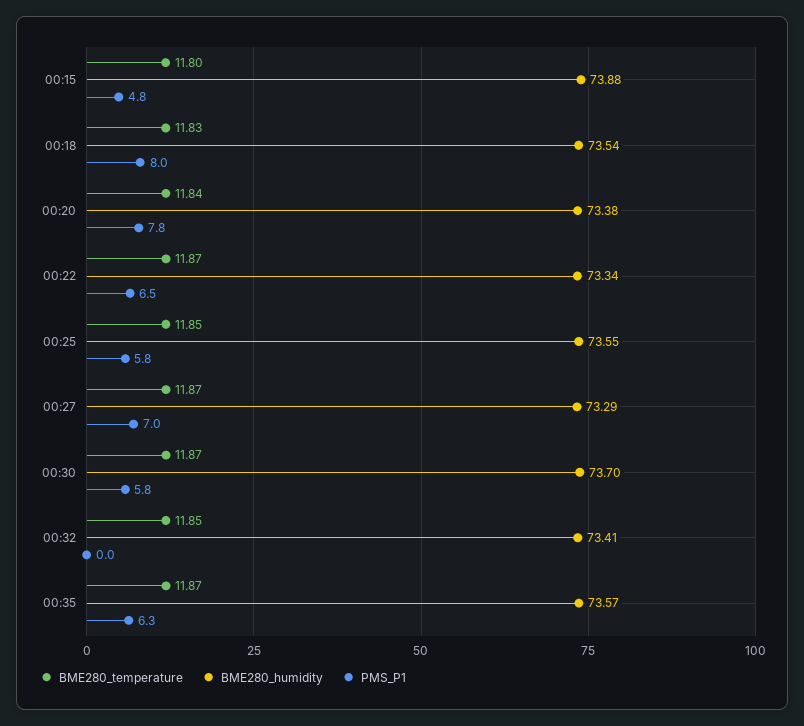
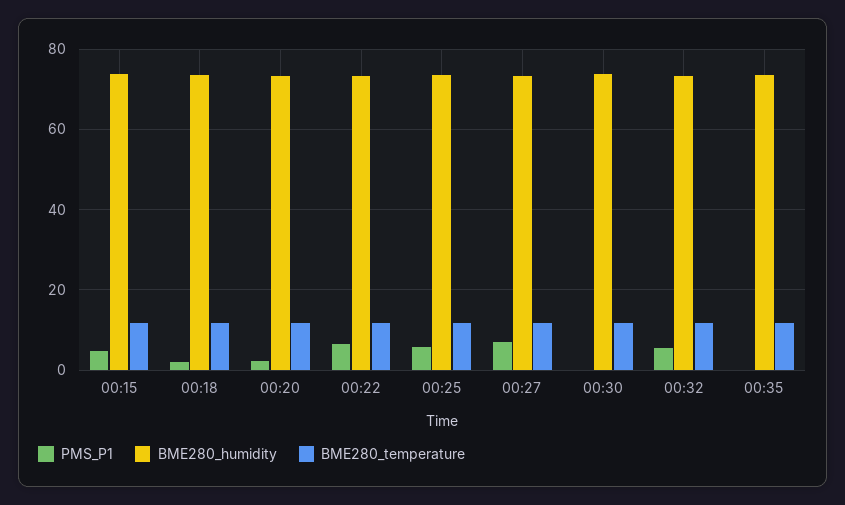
  {
    "BME280_temperature": {
      "00:15": 11.8,
      "00:18": 11.83,
      "00:20": 11.84,
      "00:22": 11.87,
      "00:25": 11.85,
      "00:27": 11.87,
      "00:30": 11.87,
      "00:32": 11.85,
      "00:35": 11.87
    },
    "BME280_humidity": {
      "00:15": 73.88,
      "00:18": 73.54,
      "00:20": 73.38,
      "00:22": 73.34,
      "00:25": 73.55,
      "00:27": 73.29,
      "00:30": 73.7,
      "00:32": 73.41,
      "00:35": 73.57
    },
    "PMS_P1": {
      "00:15": 4.8,
-     "00:18": 8,
+     "00:18": 2,
-     "00:20": 7.8,
+     "00:20": 2,
      "00:22": 6.5,
      "00:25": 5.8,
      "00:27": 7,
-     "00:30": 5.8,
+     "00:30": 0,
-     "00:32": 0,
+     "00:32": 6,
-     "00:35": 6.3
+     "00:35": 0
    }
  }

